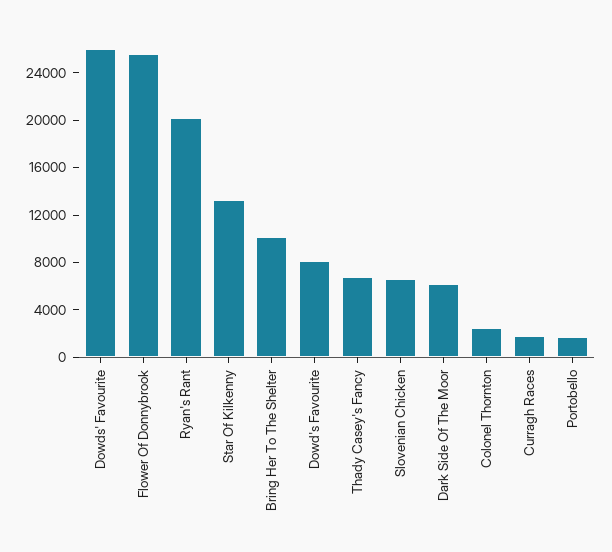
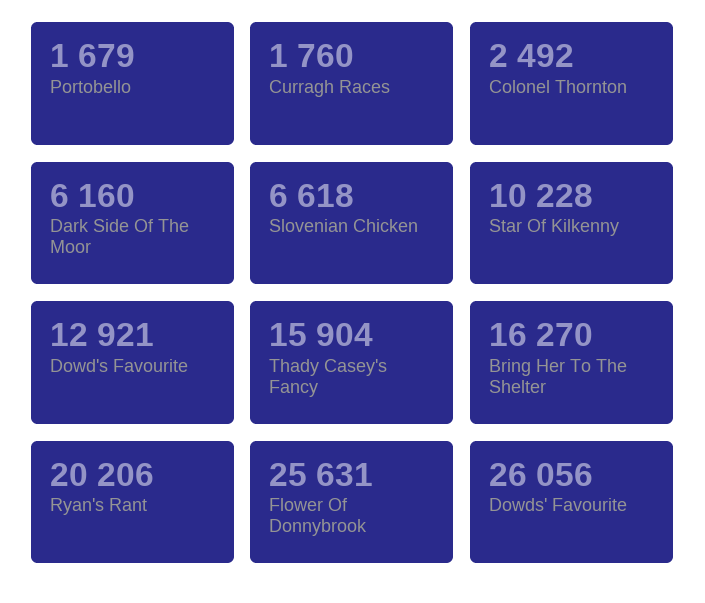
  {
    "Dowds' Favourite": 26056,
    "Flower Of Donnybrook": 25631,
    "Ryan's Rant": 20206,
-   "Star Of Kilkenny": 13000,
+   "Star Of Kilkenny": 10228,
-   "Bring Her To The Shelter": 10000,
+   "Bring Her To The Shelter": 16270,
-   "Dowd's Favourite": 8000,
+   "Dowd's Favourite": 12921,
-   "Thady Casey's Fancy": 7000,
+   "Thady Casey's Fancy": 15904,
    "Slovenian Chicken": 6618,
    "Dark Side Of The Moor": 6160,
    "Colonel Thornton": 2492,
    "Curragh Races": 1760,
    "Portobello": 1679
  }

